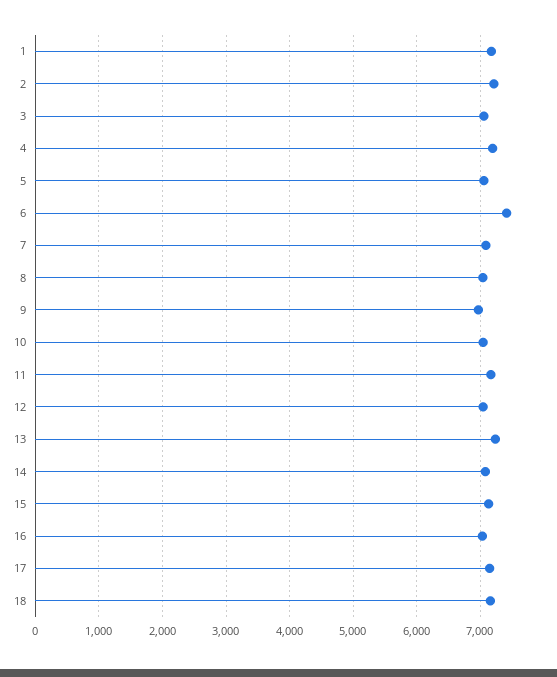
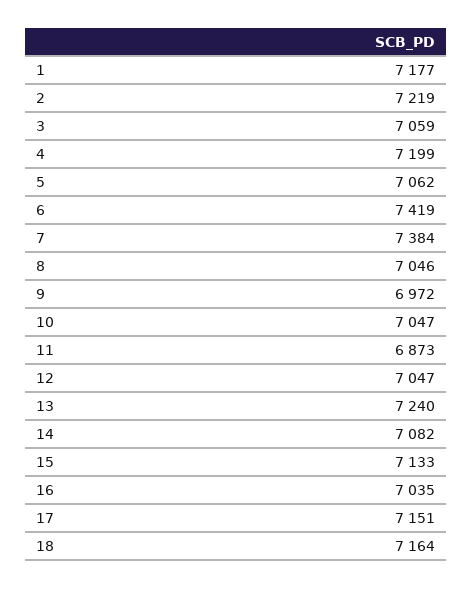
  {
    "1": 7177,
    "2": 7219,
    "3": 7059,
    "4": 7199,
    "5": 7062,
    "6": 7419,
-   "7": 7100,
+   "7": 7384,
    "8": 7046,
    "9": 6972,
    "10": 7047,
-   "11": 7200,
+   "11": 6873,
    "12": 7047,
    "13": 7240,
    "14": 7082,
    "15": 7133,
    "16": 7035,
    "17": 7151,
    "18": 7164
  }

